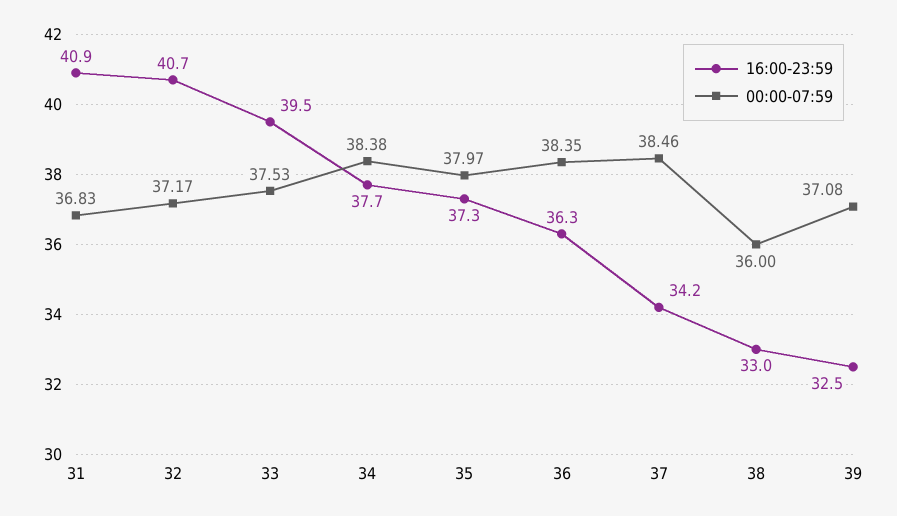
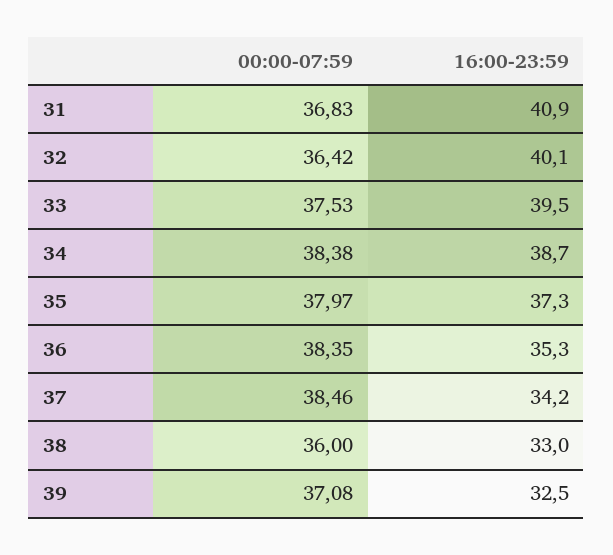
  {
    "16:00-23:59": {
      "31": 40.9,
-     "32": 40.7,
+     "32": 40.1,
      "33": 39.5,
-     "34": 37.7,
+     "34": 38.7,
      "35": 37.3,
-     "36": 36.3,
+     "36": 35.3,
      "37": 34.2,
      "38": 33,
      "39": 32.5
    },
    "00:00-07:59": {
      "31": 36.83,
-     "32": 37.17,
+     "32": 36.42,
      "33": 37.53,
      "34": 38.38,
      "35": 37.97,
      "36": 38.35,
      "37": 38.46,
      "38": 36,
      "39": 37.08
    }
  }

